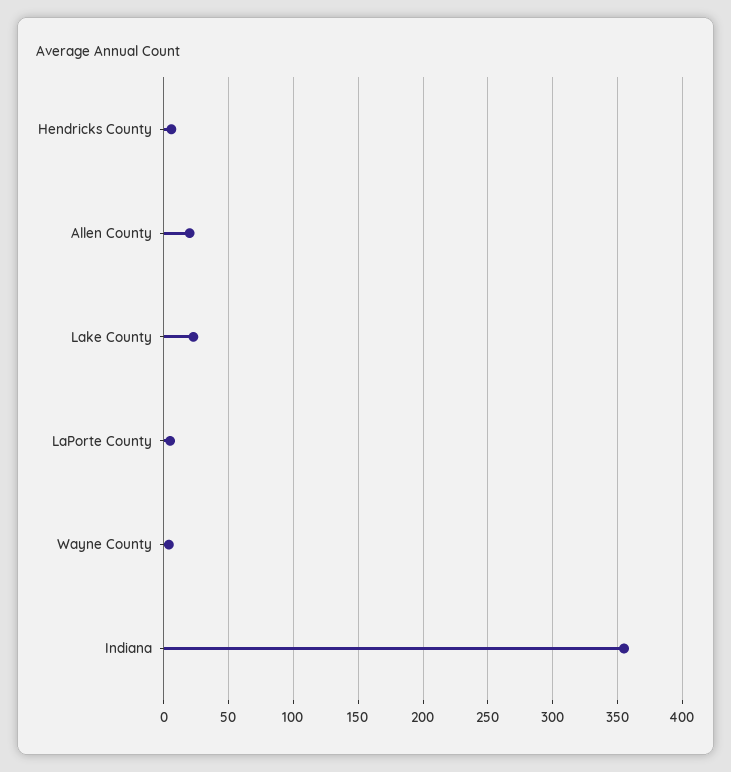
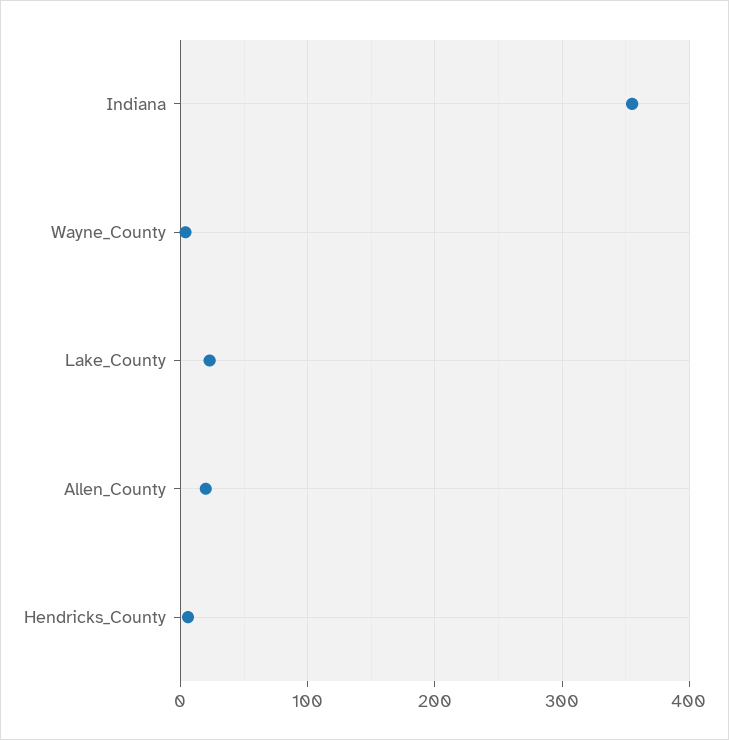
  {
    "Hendricks County": 5,
    "Allen County": 20,
    "Lake County": 25,
-   "LaPorte County": 5,
    "Wayne County": 5,
    "Indiana": 355
  }

